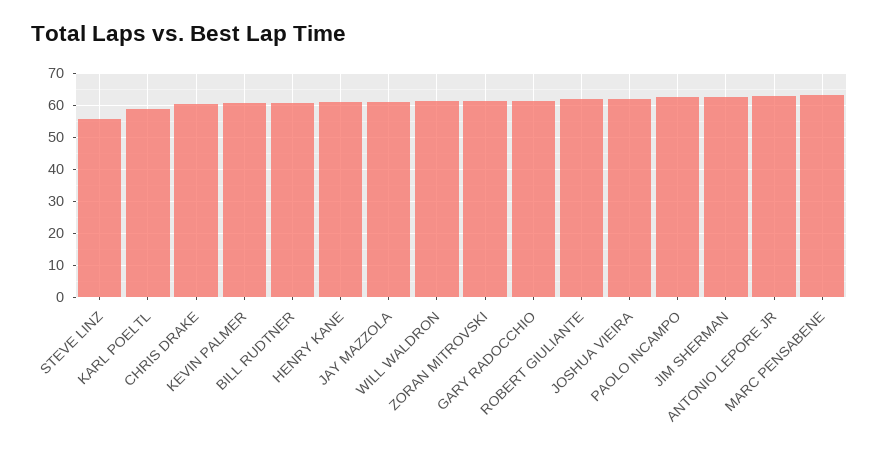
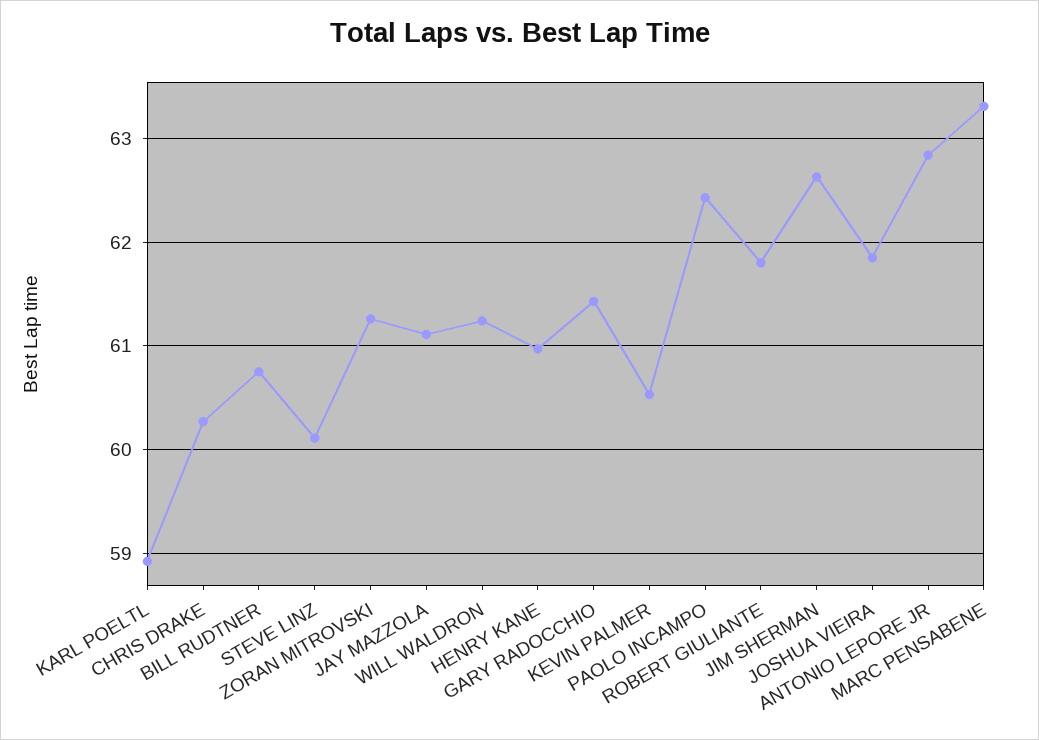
  {
-   "STEVE LINZ": 56,
+   "STEVE LINZ": 60.1,
    "KARL POELTL": 58.9,
    "CHRIS DRAKE": 60.3,
    "KEVIN PALMER": 60.5,
    "BILL RUDTNER": 60.8,
    "HENRY KANE": 61,
    "JAY MAZZOLA": 61.1,
    "WILL WALDRON": 61.2,
    "ZORAN MITROVSKI": 61.3,
    "GARY RADOCCHIO": 61.4,
    "ROBERT GIULIANTE": 61.8,
    "JOSHUA VIEIRA": 61.9,
    "PAOLO INCAMPO": 62.4,
    "JIM SHERMAN": 62.6,
    "ANTONIO LEPORE JR": 62.8,
    "MARC PENSABENE": 63.3
  }

